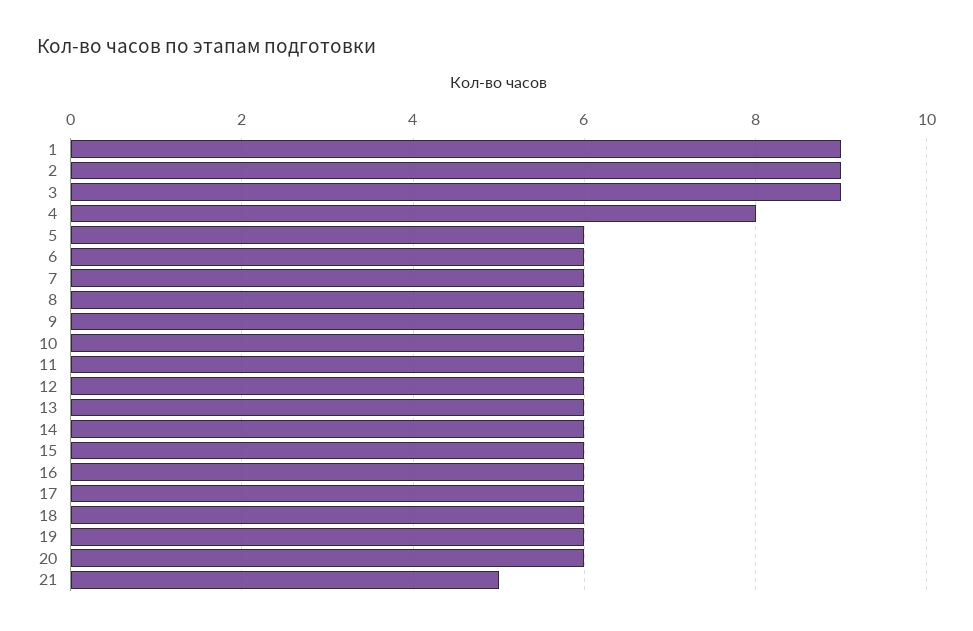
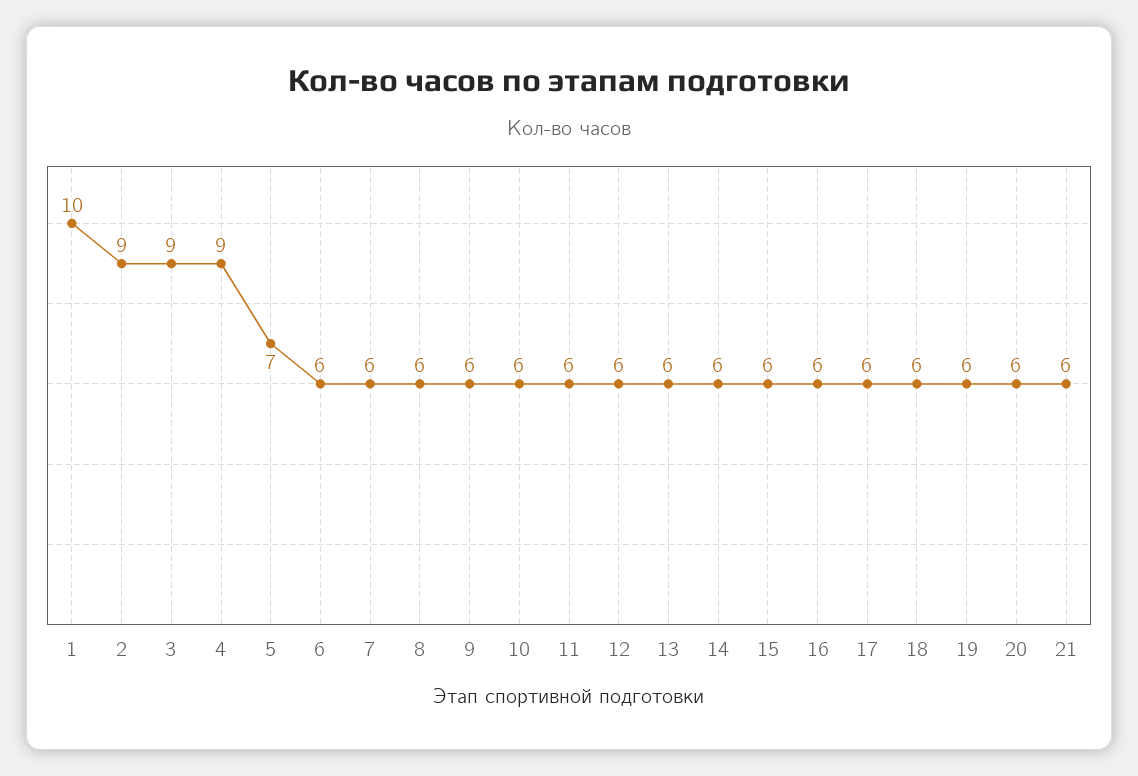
  {
-   "1": 9,
+   "1": 10,
    "2": 9,
    "3": 9,
-   "4": 8,
+   "4": 9,
-   "5": 6,
+   "5": 7,
    "6": 6,
    "7": 6,
    "8": 6,
    "9": 6,
    "10": 6,
    "11": 6,
    "12": 6,
    "13": 6,
    "14": 6,
    "15": 6,
    "16": 6,
    "17": 6,
    "18": 6,
    "19": 6,
    "20": 6,
-   "21": 5
+   "21": 6
  }

